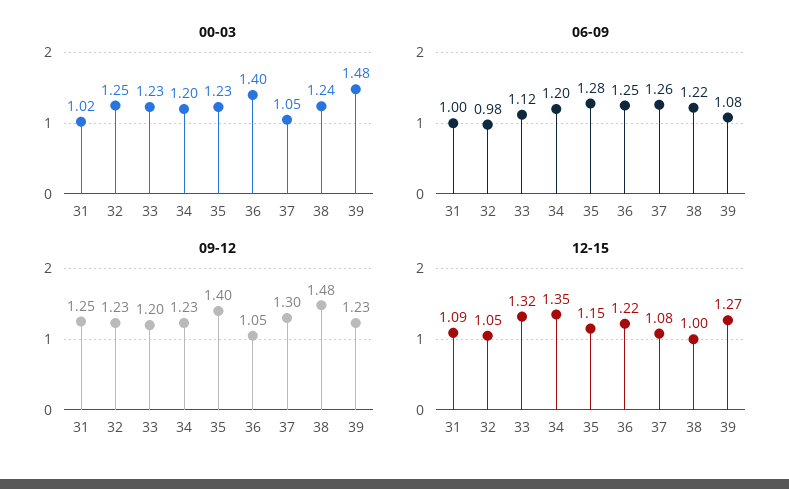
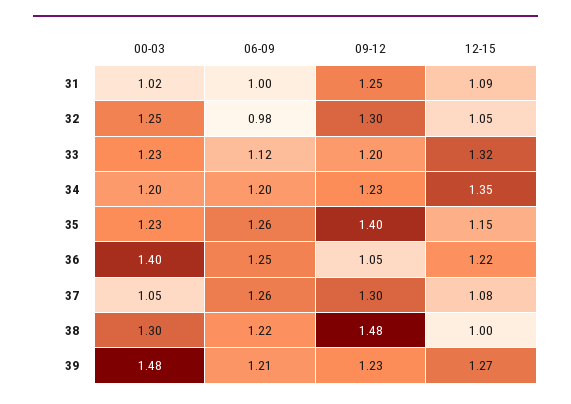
  {
    "00-03": {
      "31": 1.02,
      "32": 1.25,
      "33": 1.23,
      "34": 1.2,
      "35": 1.23,
      "36": 1.4,
      "37": 1.05,
-     "38": 1.24,
+     "38": 1.3,
      "39": 1.48
    },
    "06-09": {
      "31": 1,
      "32": 0.98,
      "33": 1.12,
      "34": 1.2,
-     "35": 1.28,
+     "35": 1.26,
      "36": 1.25,
      "37": 1.26,
      "38": 1.22,
-     "39": 1.08
+     "39": 1.21
    },
    "09-12": {
      "31": 1.25,
-     "32": 1.23,
+     "32": 1.3,
      "33": 1.2,
      "34": 1.23,
      "35": 1.4,
      "36": 1.05,
      "37": 1.3,
      "38": 1.48,
      "39": 1.23
    },
    "12-15": {
      "31": 1.09,
      "32": 1.05,
      "33": 1.32,
      "34": 1.35,
      "35": 1.15,
      "36": 1.22,
      "37": 1.08,
      "38": 1,
      "39": 1.27
    }
  }

